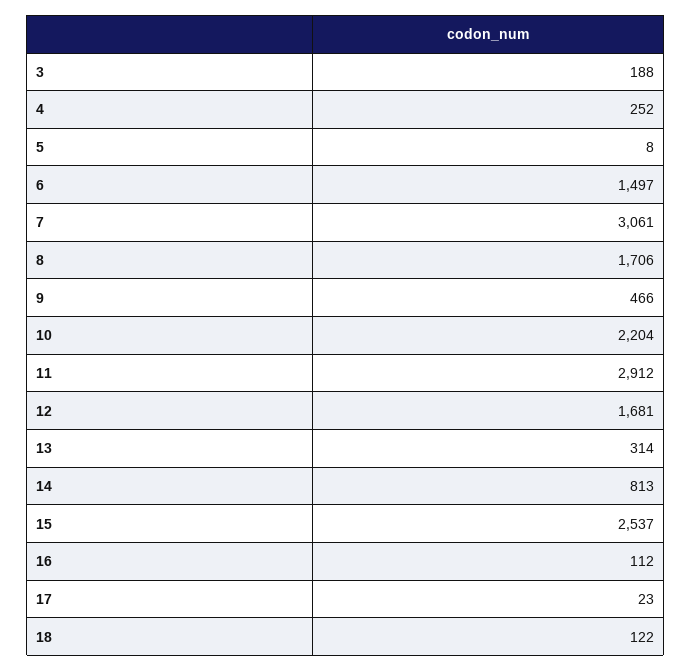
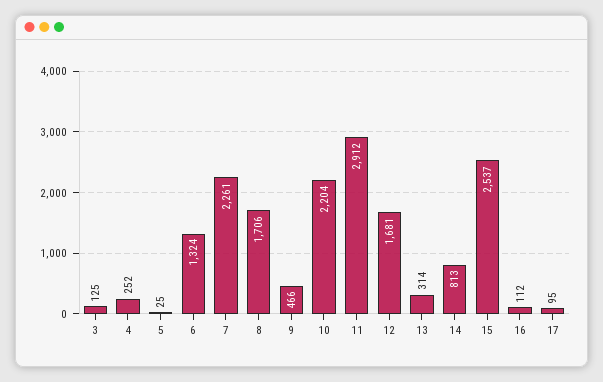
  {
-   "3": 188,
+   "3": 125,
    "4": 252,
-   "5": 8,
+   "5": 25,
-   "6": 1497,
+   "6": 1324,
-   "7": 3061,
+   "7": 2261,
    "8": 1706,
    "9": 466,
    "10": 2204,
    "11": 2912,
    "12": 1681,
    "13": 314,
    "14": 813,
    "15": 2537,
    "16": 112,
-   "17": 23,
+   "17": 95
-   "18": 122
  }

